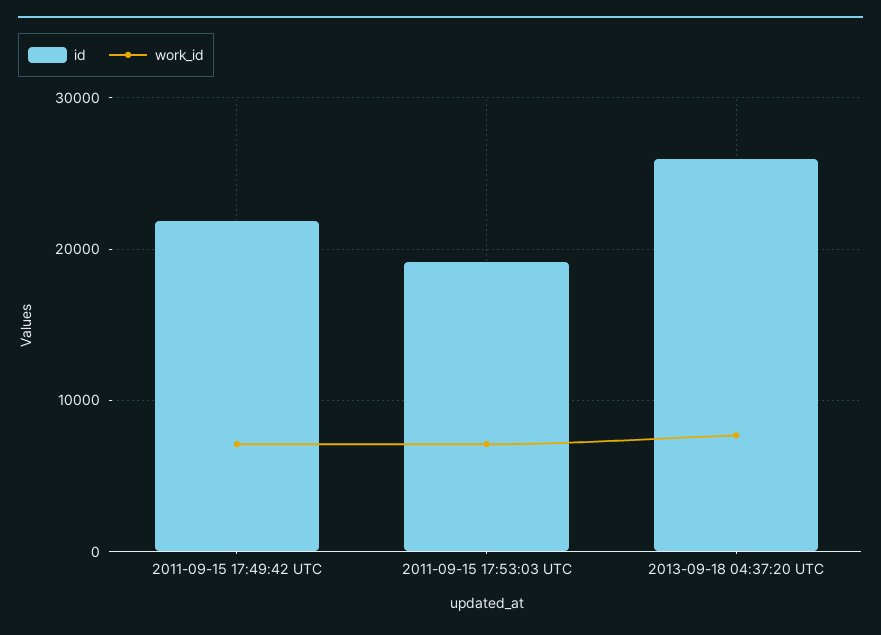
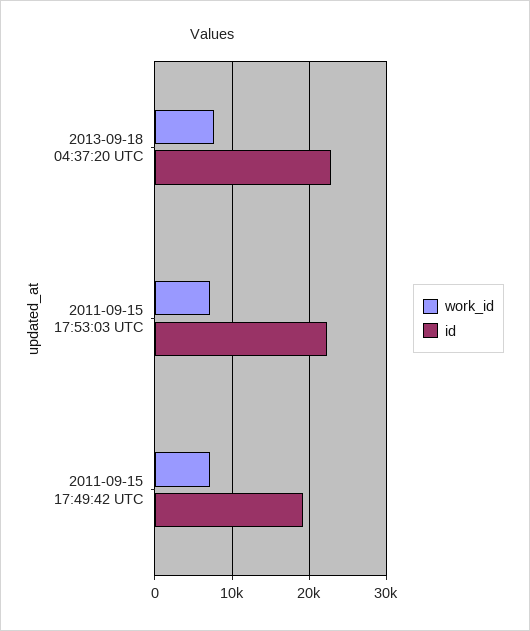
  {
    "id": {
-     "2011-09-15 17:49:42 UTC": 22000,
+     "2011-09-15 17:49:42 UTC": 19000,
-     "2011-09-15 17:53:03 UTC": 19000,
+     "2011-09-15 17:53:03 UTC": 22000,
-     "2013-09-18 04:37:20 UTC": 26000
+     "2013-09-18 04:37:20 UTC": 23000
    },
    "work_id": {
      "2011-09-15 17:49:42 UTC": 7000,
      "2011-09-15 17:53:03 UTC": 7000,
      "2013-09-18 04:37:20 UTC": 8000
    }
  }

